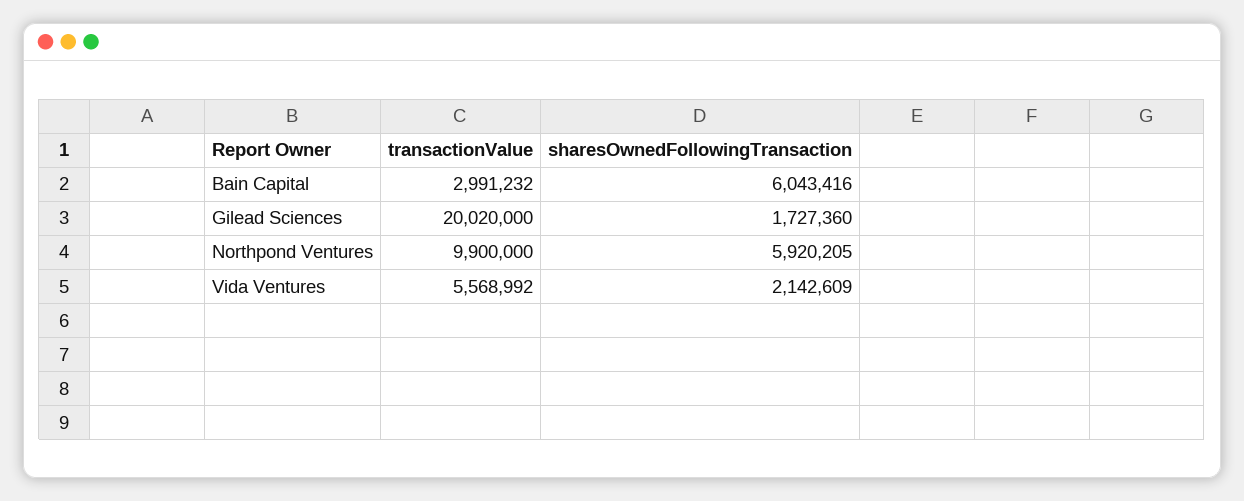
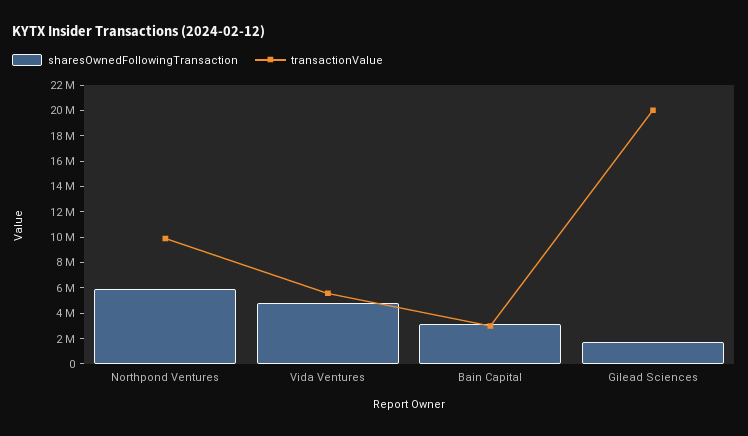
  {
    "transactionValue": {
      "Bain Capital": 2991232,
      "Gilead Sciences": 20020000,
      "Northpond Ventures": 9900000,
      "Vida Ventures": 5568992
    },
    "sharesOwnedFollowingTransaction": {
-     "Bain Capital": 6043416,
+     "Bain Capital": 3000000,
      "Gilead Sciences": 1727360,
      "Northpond Ventures": 5920205,
-     "Vida Ventures": 2142609
+     "Vida Ventures": 5000000
    }
  }

